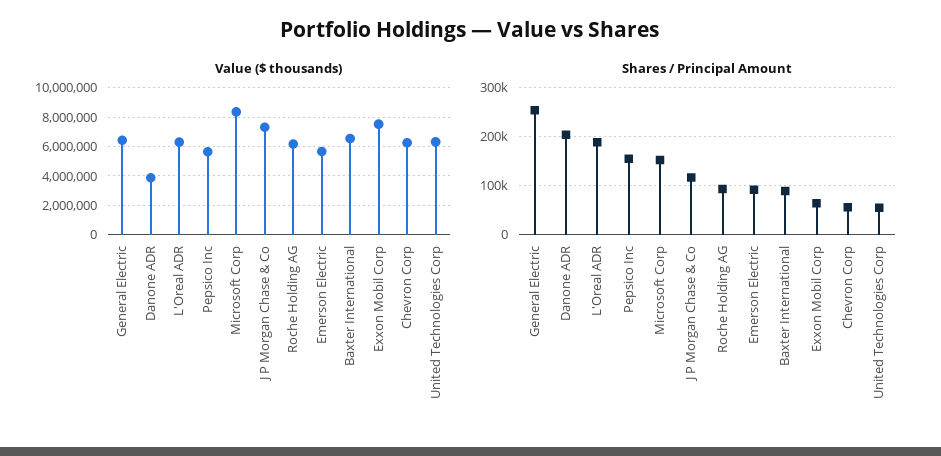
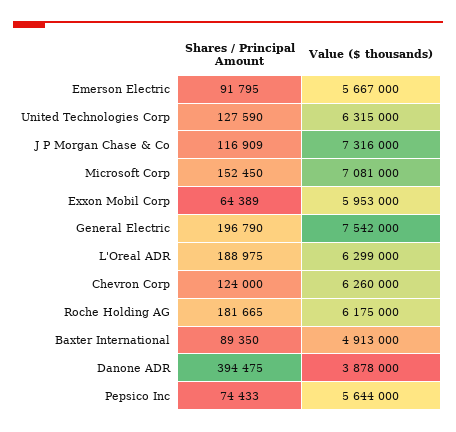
  {
    "Value ($ thousands)": {
-     "General Electric": 6500000,
+     "General Electric": 7542000,
      "Danone ADR": 3878000,
      "L'Oreal ADR": 6299000,
      "Pepsico Inc": 5644000,
-     "Microsoft Corp": 8500000,
+     "Microsoft Corp": 7081000,
      "J P Morgan Chase & Co": 7316000,
      "Roche Holding AG": 6175000,
      "Emerson Electric": 5667000,
-     "Baxter International": 6500000,
+     "Baxter International": 4913000,
-     "Exxon Mobil Corp": 7500000,
+     "Exxon Mobil Corp": 5953000,
      "Chevron Corp": 6260000,
      "United Technologies Corp": 6315000
    },
    "Shares / Principal Amount": {
-     "General Electric": 260000,
+     "General Electric": 196790,
-     "Danone ADR": 200000,
+     "Danone ADR": 394475,
      "L'Oreal ADR": 188975,
-     "Pepsico Inc": 160000,
+     "Pepsico Inc": 74433,
      "Microsoft Corp": 152450,
      "J P Morgan Chase & Co": 116909,
-     "Roche Holding AG": 100000,
+     "Roche Holding AG": 181665,
      "Emerson Electric": 91795,
      "Baxter International": 89350,
      "Exxon Mobil Corp": 64389,
-     "Chevron Corp": 60000,
+     "Chevron Corp": 124000,
-     "United Technologies Corp": 60000
+     "United Technologies Corp": 127590
    }
  }

